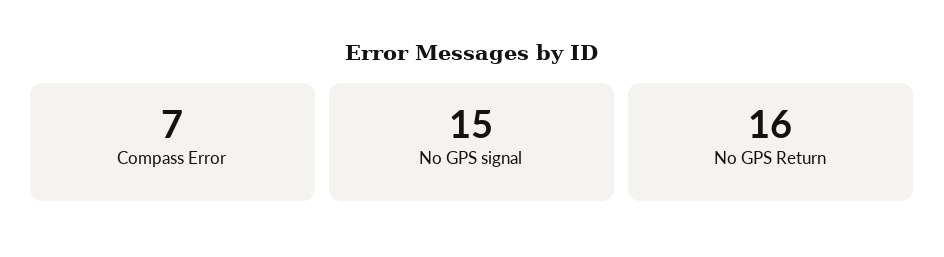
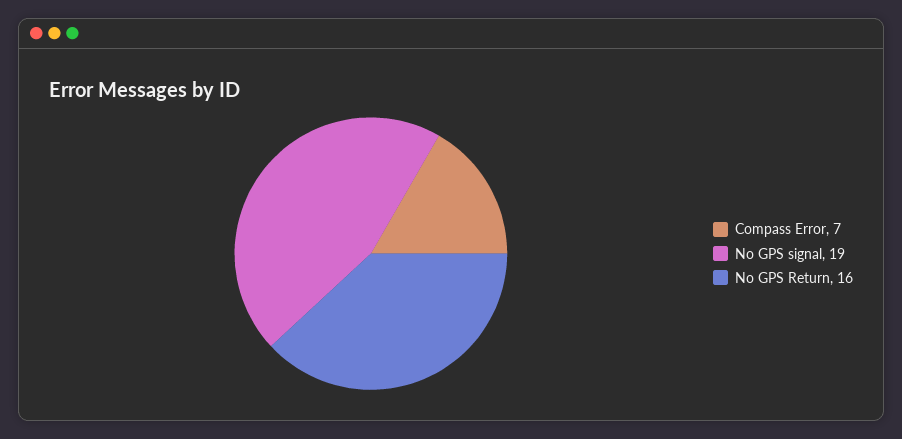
  {
    "Compass Error": 7,
-   "No GPS signal": 15,
+   "No GPS signal": 19,
    "No GPS Return": 16
  }

